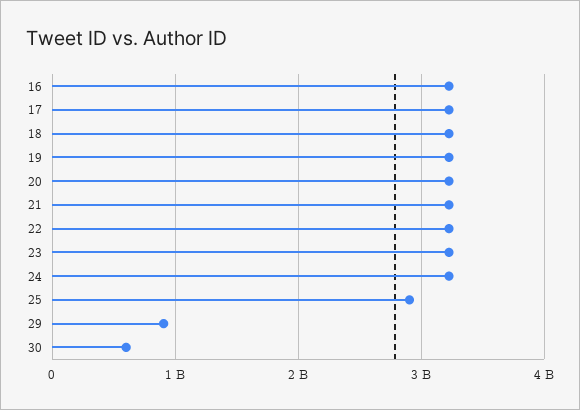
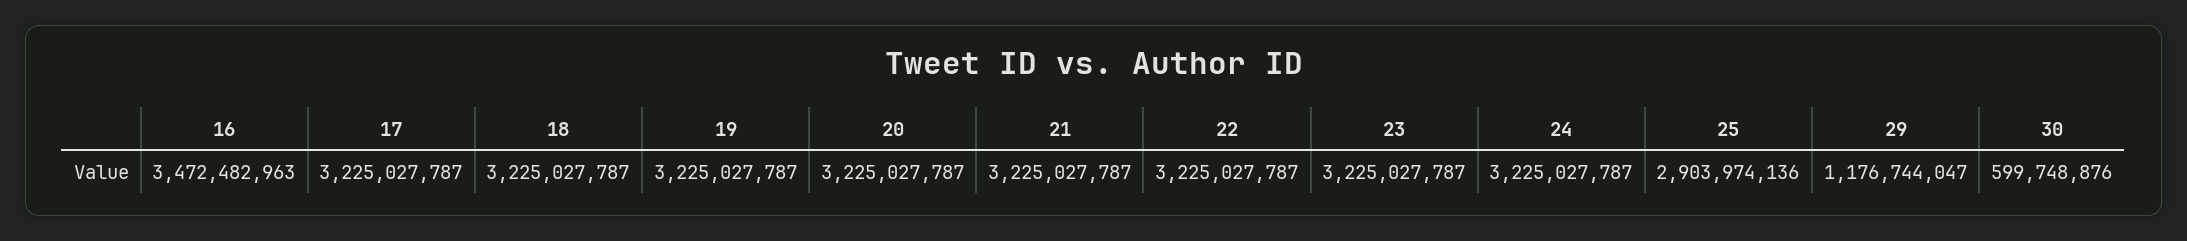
  {
-   "16": 3200000000,
+   "16": 3472482963,
    "17": 3225027787,
    "18": 3225027787,
    "19": 3225027787,
    "20": 3225027787,
    "21": 3225027787,
    "22": 3225027787,
    "23": 3225027787,
    "24": 3225027787,
    "25": 2903974136,
-   "29": 900000000,
+   "29": 1176744047,
    "30": 599748876
  }

